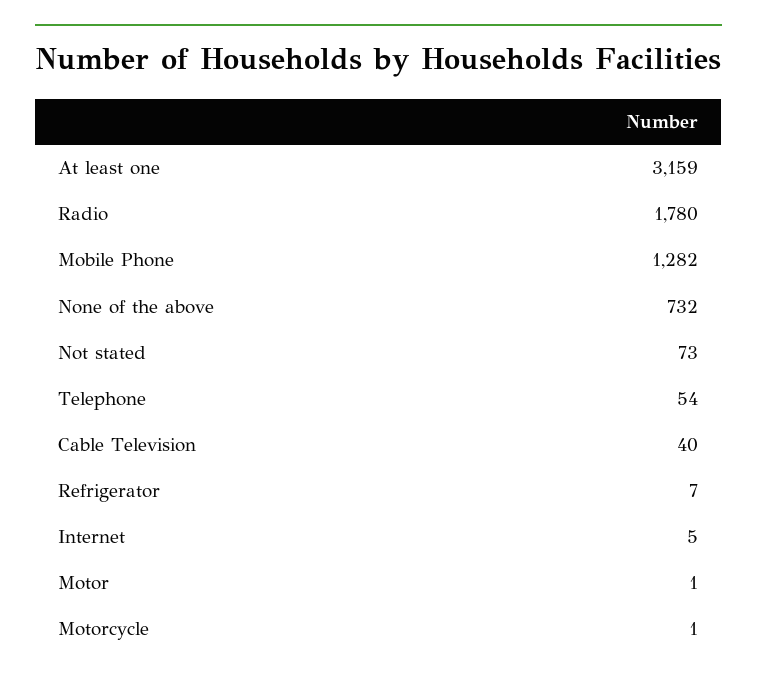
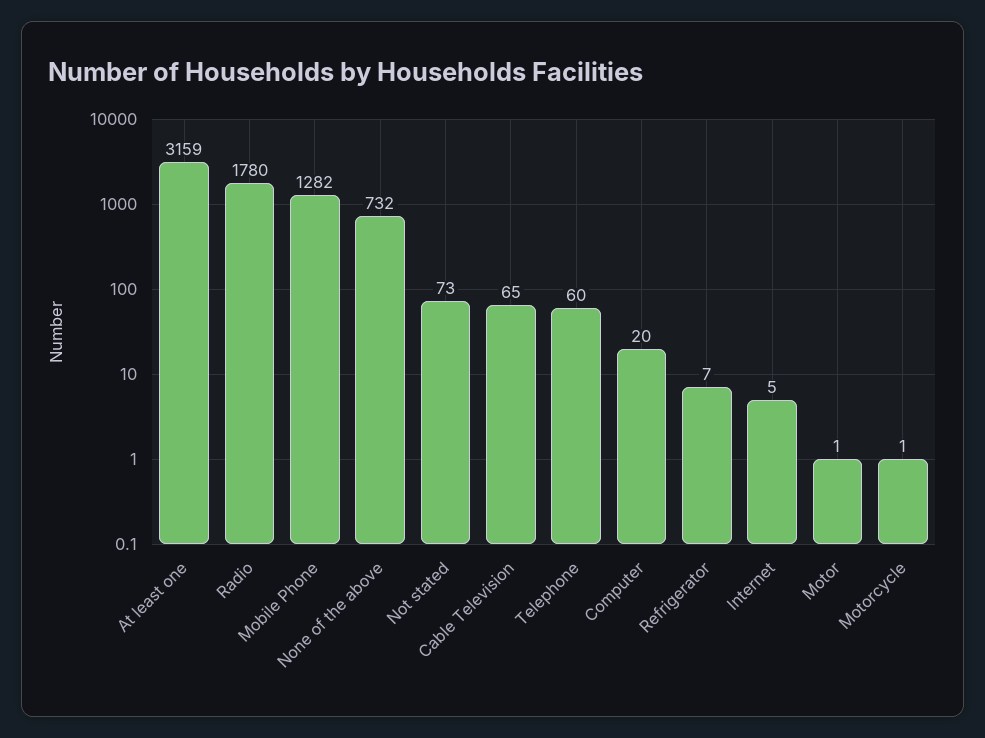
  {
    "At least one": 3159,
    "Radio": 1780,
    "Mobile Phone": 1282,
    "None of the above": 732,
    "Not stated": 73,
-   "Telephone": 54,
+   "Telephone": 60,
-   "Cable Television": 40,
+   "Cable Television": 65,
    "Refrigerator": 7,
    "Internet": 5,
    "Motor": 1,
-   "Motorcycle": 1
+   "Motorcycle": 1,
+   "Computer": 20
  }

